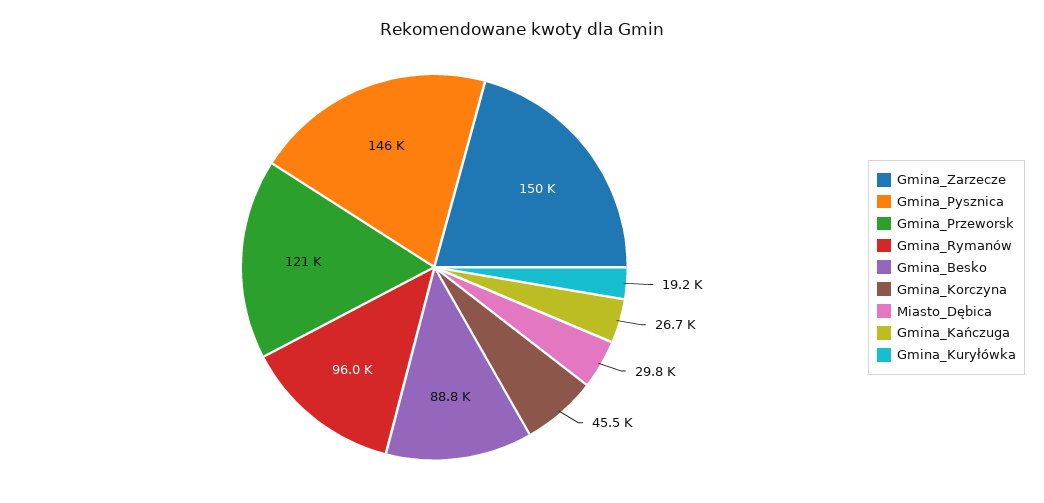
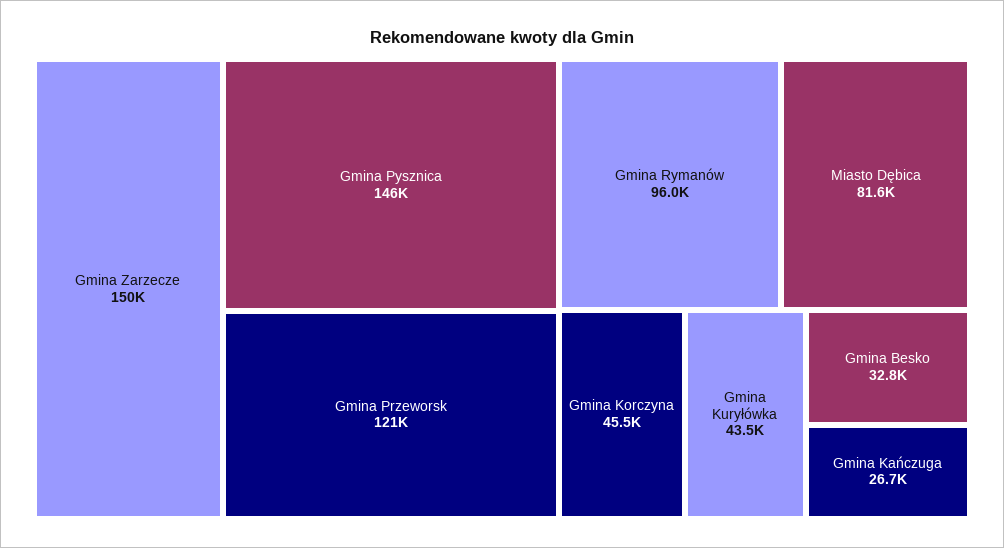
  {
    "Gmina_Zarzecze": 150000,
    "Gmina_Pysznica": 146000,
    "Gmina_Przeworsk": 121000,
    "Gmina_Rymanów": 96000,
-   "Gmina_Besko": 88800,
+   "Gmina_Besko": 32800,
    "Gmina_Korczyna": 45500,
-   "Miasto_Dębica": 29800,
+   "Miasto_Dębica": 81600,
    "Gmina_Kańczuga": 26700,
-   "Gmina_Kuryłówka": 19200
+   "Gmina_Kuryłówka": 43500
  }

